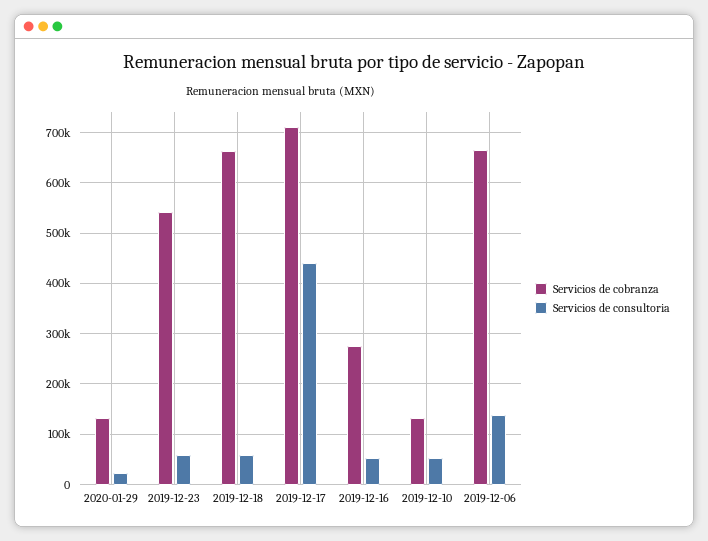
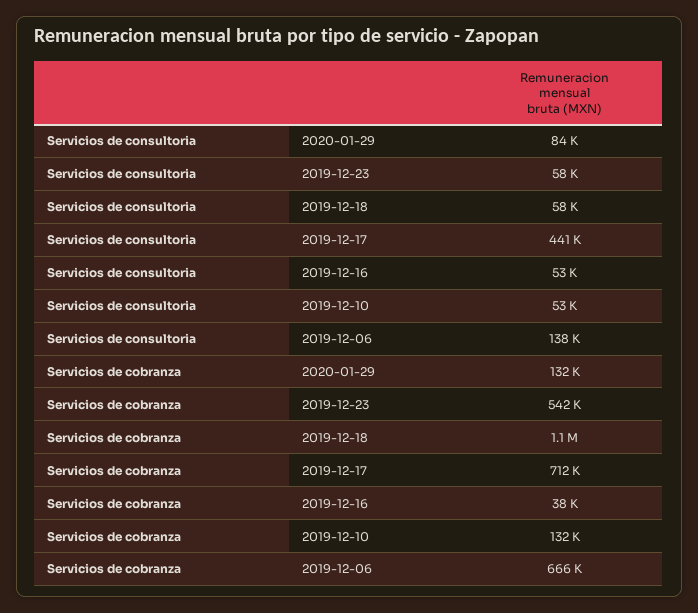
  {
    "Servicios de cobranza": {
      "2020-01-29": 132000,
      "2019-12-23": 542000,
-     "2019-12-18": 660000,
+     "2019-12-18": 1100000,
      "2019-12-17": 712000,
-     "2019-12-16": 280000,
+     "2019-12-16": 38000,
      "2019-12-10": 132000,
      "2019-12-06": 666000
    },
    "Servicios de consultoria": {
-     "2020-01-29": 20000,
+     "2020-01-29": 84000,
      "2019-12-23": 58000,
      "2019-12-18": 58000,
      "2019-12-17": 441000,
      "2019-12-16": 53000,
      "2019-12-10": 53000,
      "2019-12-06": 138000
    }
  }

